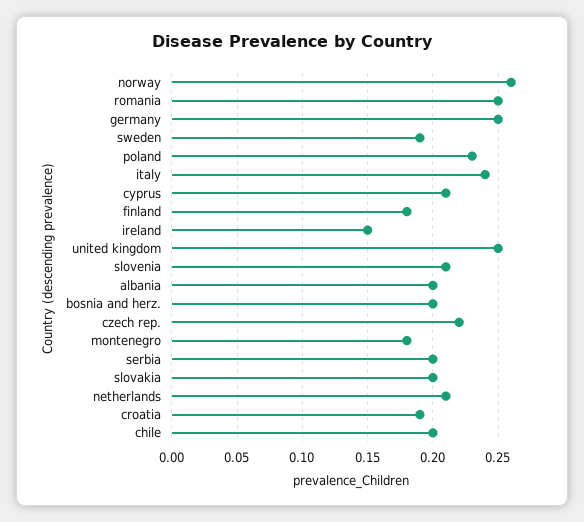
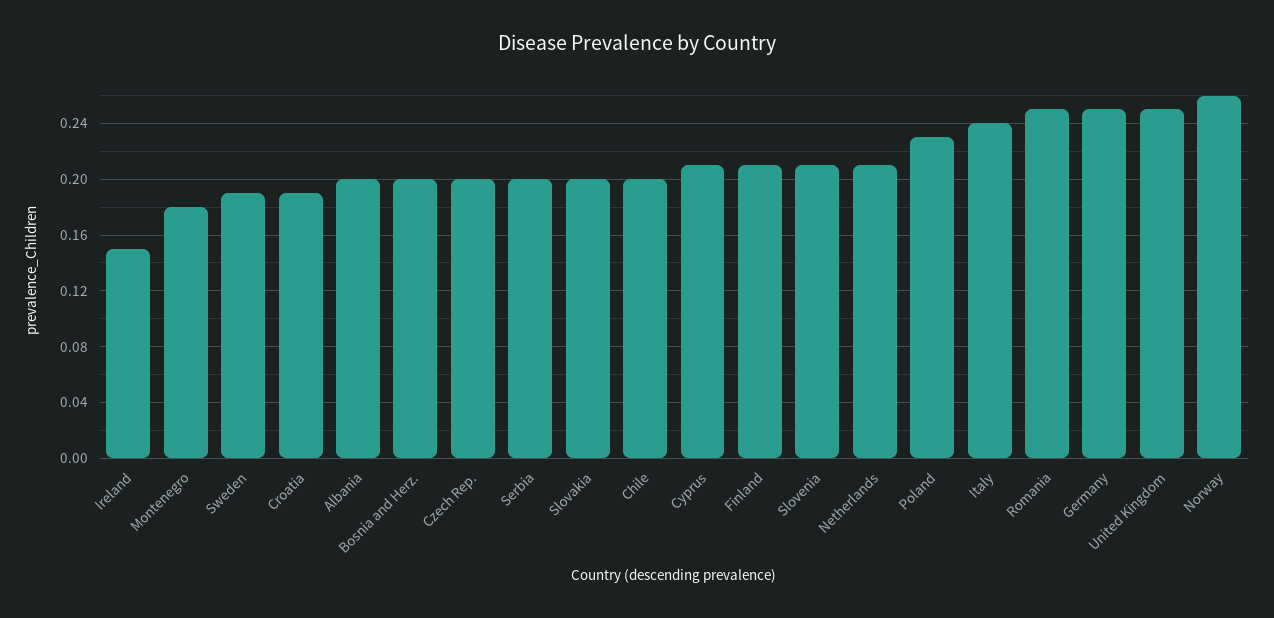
  {
    "norway": 0.26,
    "romania": 0.25,
    "germany": 0.25,
    "sweden": 0.19,
    "poland": 0.23,
    "italy": 0.24,
    "cyprus": 0.21,
-   "finland": 0.18,
+   "finland": 0.21,
    "ireland": 0.15,
    "united kingdom": 0.25,
    "slovenia": 0.21,
    "albania": 0.2,
    "bosnia and herz.": 0.2,
-   "czech rep.": 0.22,
+   "czech rep.": 0.2,
    "montenegro": 0.18,
    "serbia": 0.2,
    "slovakia": 0.2,
    "netherlands": 0.21,
    "croatia": 0.19,
    "chile": 0.2
  }

